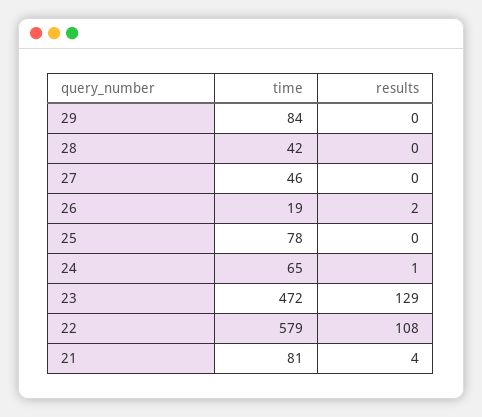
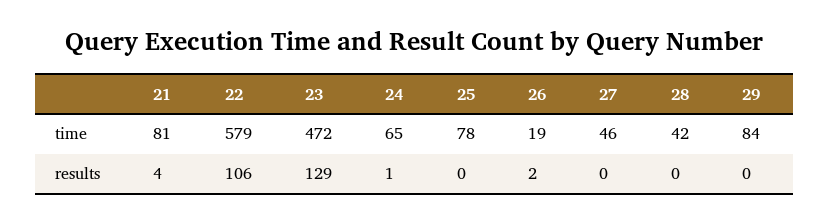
  {
    "time": {
      "29": 84,
      "28": 42,
      "27": 46,
      "26": 19,
      "25": 78,
      "24": 65,
      "23": 472,
      "22": 579,
      "21": 81
    },
    "results": {
      "29": 0,
      "28": 0,
      "27": 0,
      "26": 2,
      "25": 0,
      "24": 1,
      "23": 129,
-     "22": 108,
+     "22": 106,
      "21": 4
    }
  }

